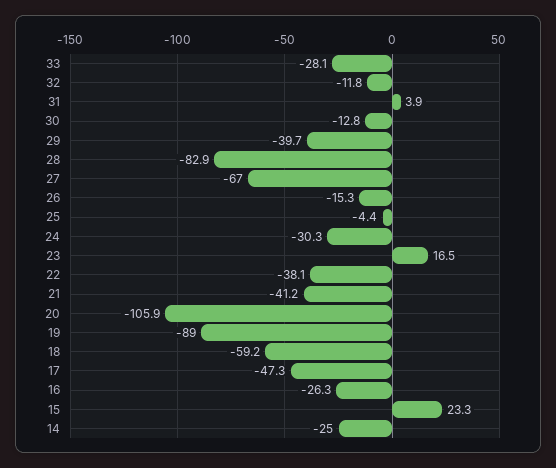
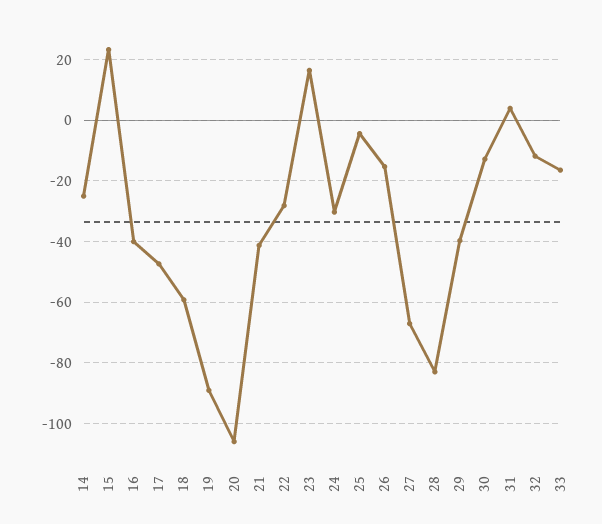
  {
-   "33": -28.1,
+   "33": -16,
    "32": -11.8,
    "31": 3.9,
    "30": -12.8,
    "29": -39.7,
    "28": -82.9,
    "27": -67,
    "26": -15.3,
    "25": -4.4,
    "24": -30.3,
    "23": 16.5,
-   "22": -38.1,
+   "22": -28,
    "21": -41.2,
    "20": -105.9,
    "19": -89,
    "18": -59.2,
    "17": -47.3,
-   "16": -26.3,
+   "16": -40,
    "15": 23.3,
    "14": -25
  }

